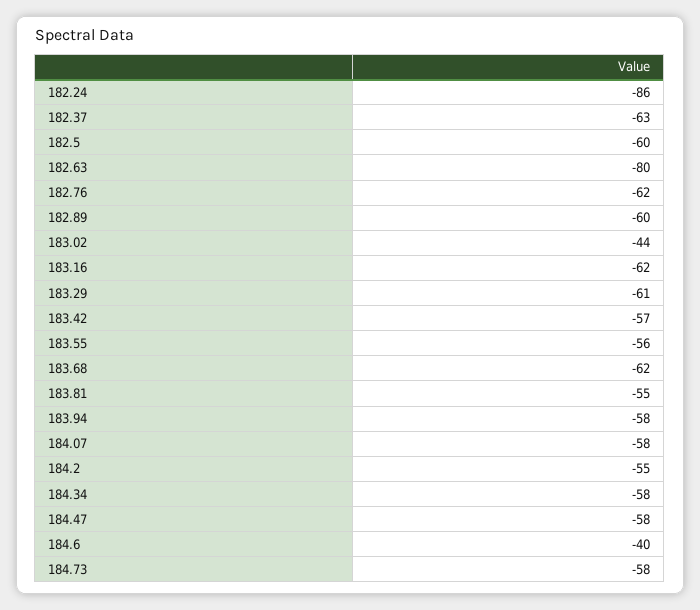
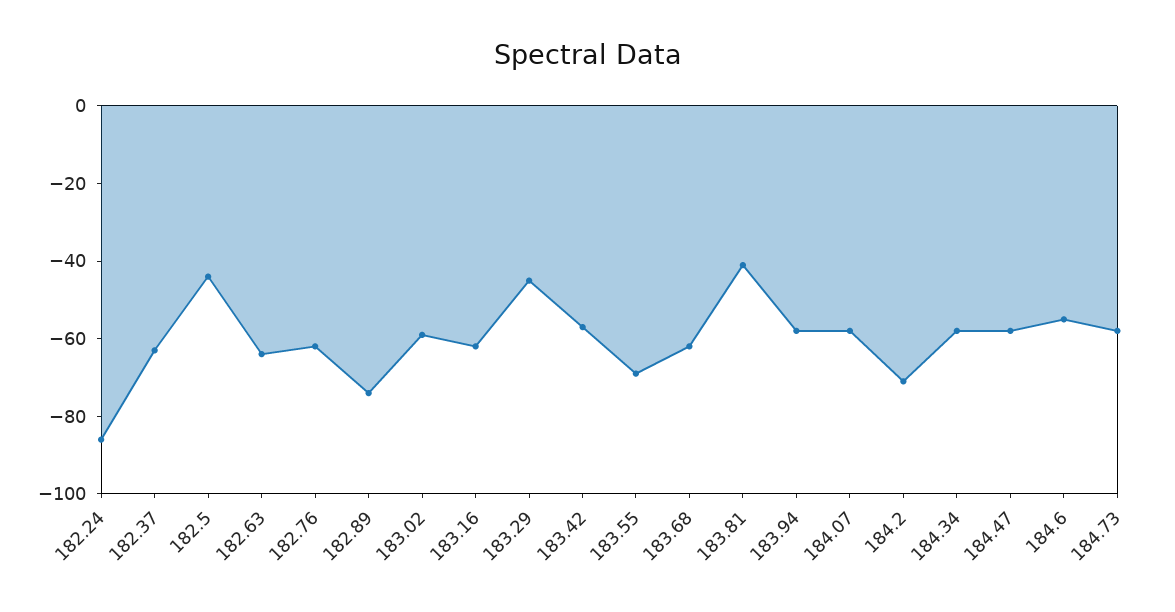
  {
    "182.24": -86,
    "182.37": -63,
-   "182.5": -60,
+   "182.5": -45,
-   "182.63": -80,
+   "182.63": -65,
    "182.76": -62,
-   "182.89": -60,
+   "182.89": -75,
-   "183.02": -44,
+   "183.02": -60,
    "183.16": -62,
-   "183.29": -61,
+   "183.29": -45,
    "183.42": -57,
-   "183.55": -56,
+   "183.55": -70,
    "183.68": -62,
-   "183.81": -55,
+   "183.81": -40,
    "183.94": -58,
    "184.07": -58,
-   "184.2": -55,
+   "184.2": -70,
    "184.34": -58,
    "184.47": -58,
-   "184.6": -40,
+   "184.6": -55,
    "184.73": -58
  }

